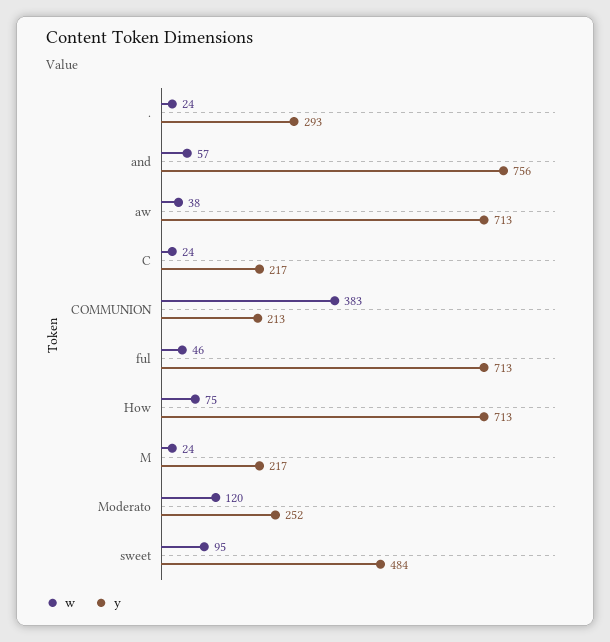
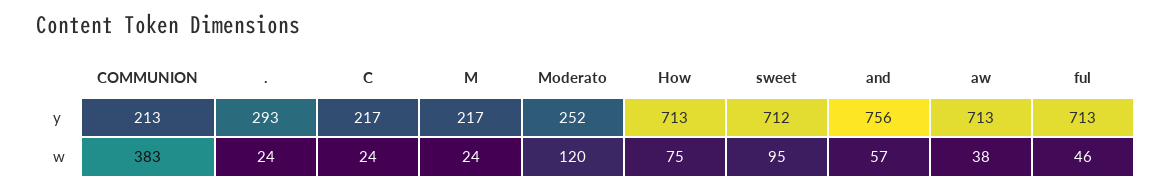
  {
    "w": {
      ".": 24,
      "and": 57,
      "aw": 38,
      "C": 24,
      "COMMUNION": 383,
      "ful": 46,
      "How": 75,
      "M": 24,
      "Moderato": 120,
      "sweet": 95
    },
    "y": {
      ".": 293,
      "and": 756,
      "aw": 713,
      "C": 217,
      "COMMUNION": 213,
      "ful": 713,
      "How": 713,
      "M": 217,
      "Moderato": 252,
-     "sweet": 484
+     "sweet": 712
    }
  }

